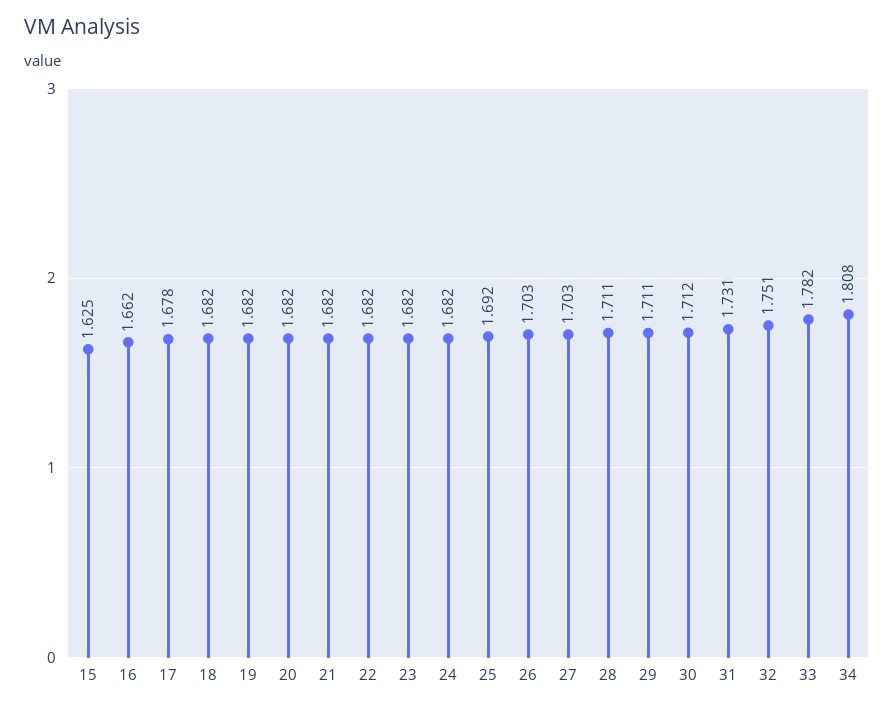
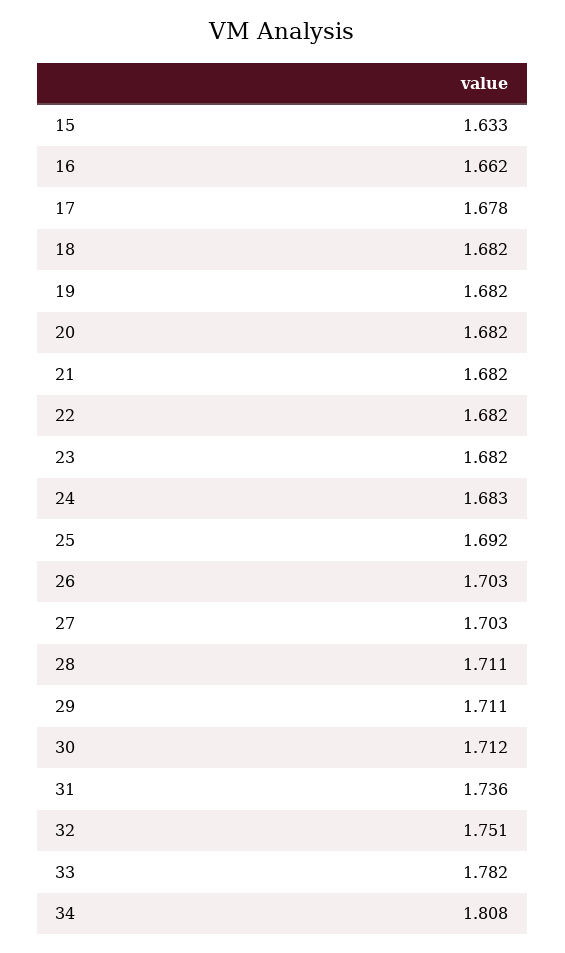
  {
-   "15": 1.625,
+   "15": 1.633,
    "16": 1.662,
    "17": 1.678,
    "18": 1.682,
    "19": 1.682,
    "20": 1.682,
    "21": 1.682,
    "22": 1.682,
    "23": 1.682,
-   "24": 1.682,
+   "24": 1.683,
    "25": 1.692,
    "26": 1.703,
    "27": 1.703,
    "28": 1.711,
    "29": 1.711,
    "30": 1.712,
-   "31": 1.731,
+   "31": 1.736,
    "32": 1.751,
    "33": 1.782,
    "34": 1.808
  }

